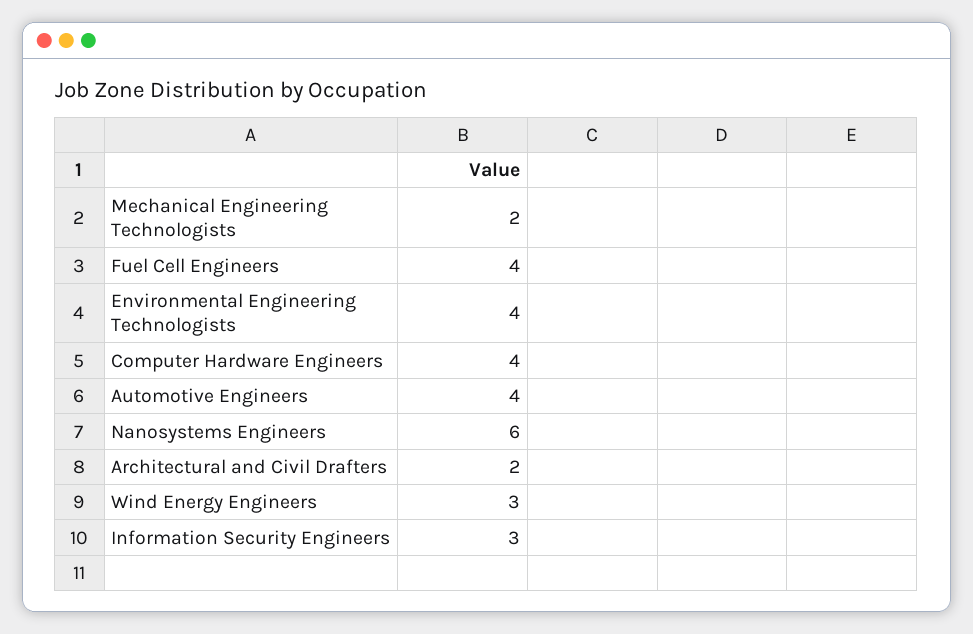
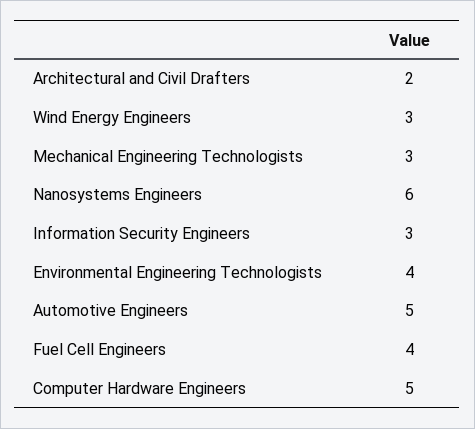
  {
-   "Mechanical Engineering Technologists": 2,
+   "Mechanical Engineering Technologists": 3,
    "Fuel Cell Engineers": 4,
    "Environmental Engineering Technologists": 4,
-   "Computer Hardware Engineers": 4,
+   "Computer Hardware Engineers": 5,
-   "Automotive Engineers": 4,
+   "Automotive Engineers": 5,
    "Nanosystems Engineers": 6,
    "Architectural and Civil Drafters": 2,
    "Wind Energy Engineers": 3,
    "Information Security Engineers": 3
  }

